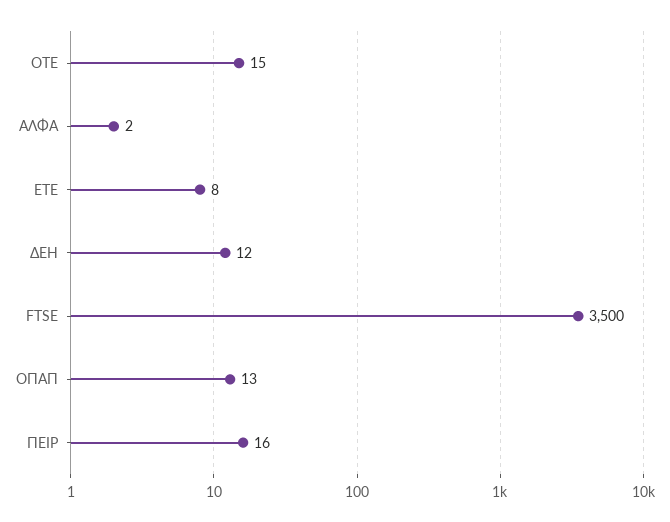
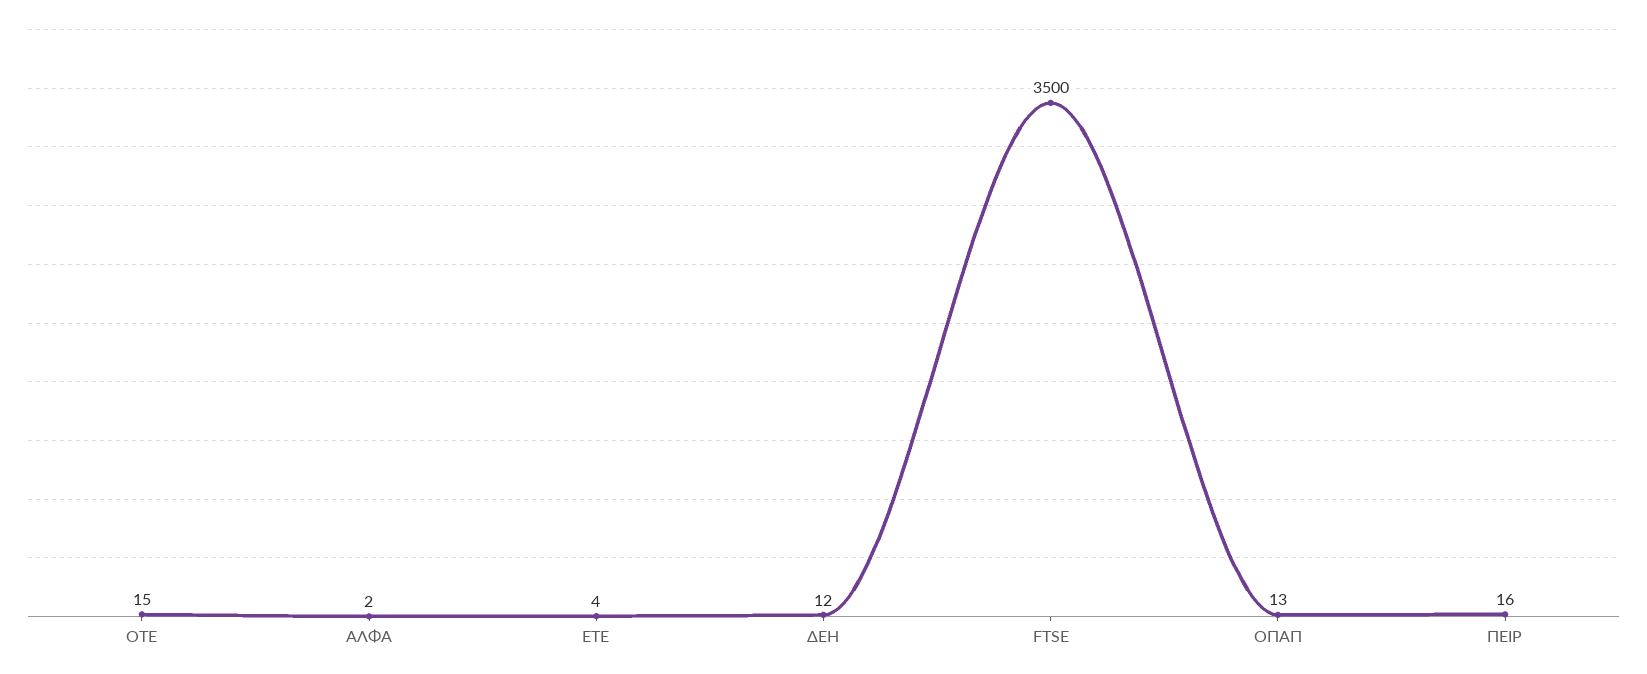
  {
    "ΟΤΕ": 15,
    "ΑΛΦΑ": 2,
-   "ΕΤΕ": 8,
+   "ΕΤΕ": 4,
    "ΔΕΗ": 12,
    "FTSE": 3500,
    "ΟΠΑΠ": 13,
    "ΠΕΙΡ": 16
  }

